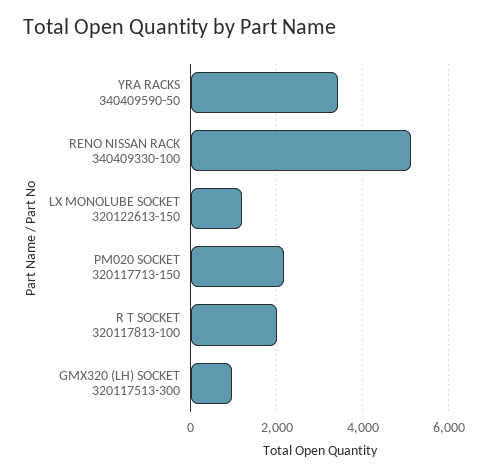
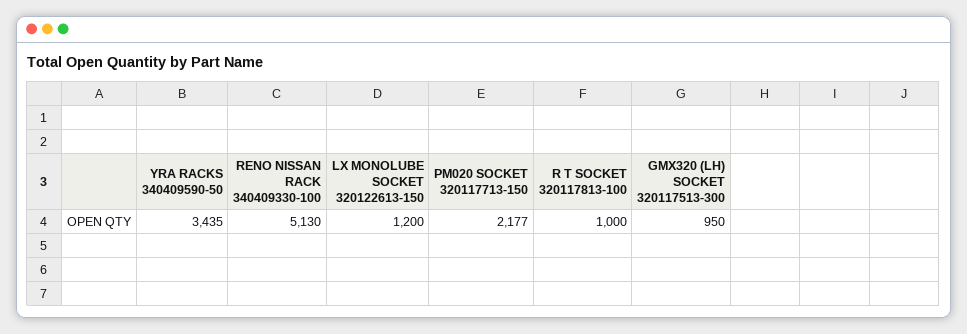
  {
    "YRA RACKS 340409590-50": 3435,
    "RENO NISSAN RACK 340409330-100": 5130,
    "LX MONOLUBE SOCKET 320122613-150": 1200,
    "PM020 SOCKET 320117713-150": 2177,
-   "R T SOCKET 320117813-100": 2000,
+   "R T SOCKET 320117813-100": 1000,
    "GMX320 (LH) SOCKET 320117513-300": 950
  }

